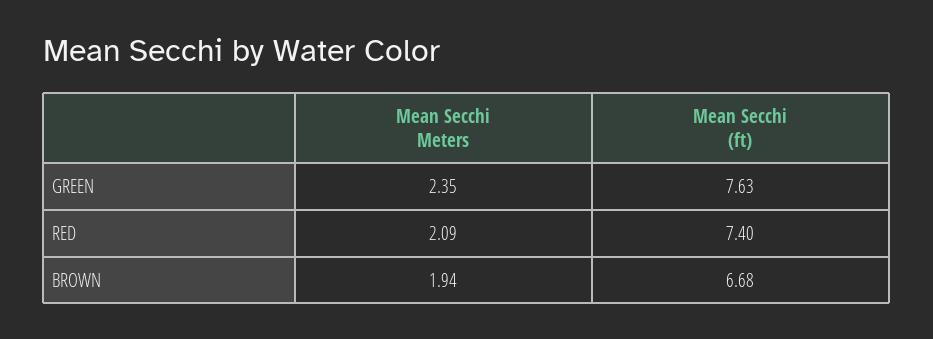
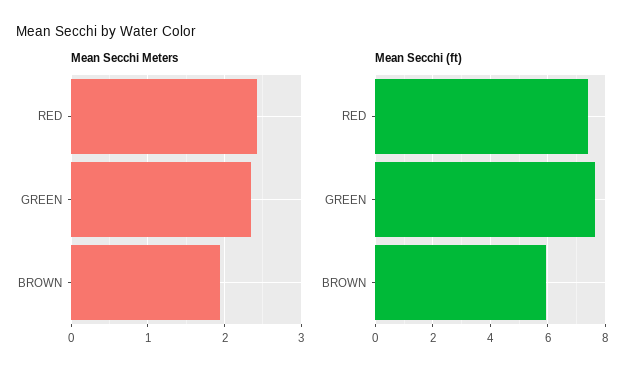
  {
    "Mean Secchi Meters": {
      "GREEN": 2.35,
-     "RED": 2.09,
+     "RED": 2.4,
      "BROWN": 1.94
    },
    "Mean Secchi (ft)": {
      "GREEN": 7.63,
      "RED": 7.4,
-     "BROWN": 6.68
+     "BROWN": 6
    }
  }

